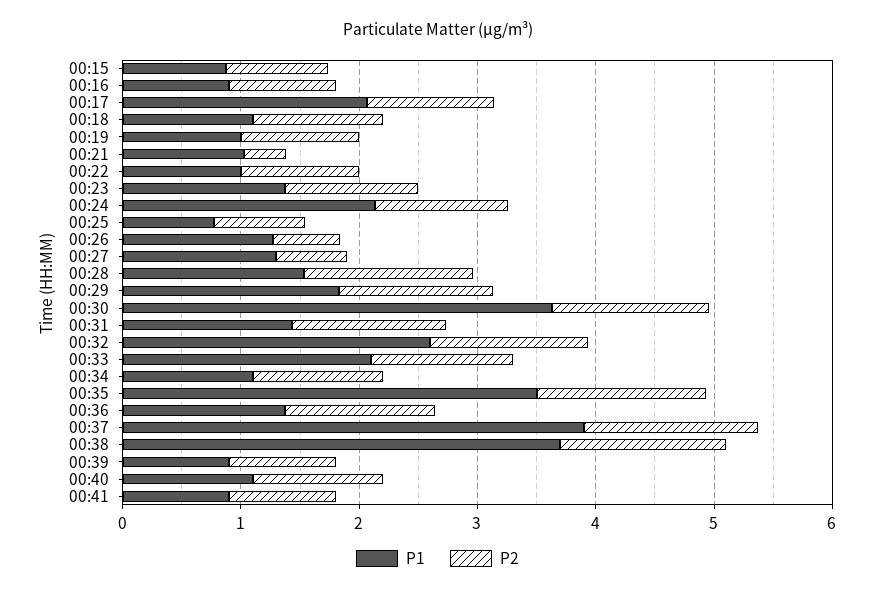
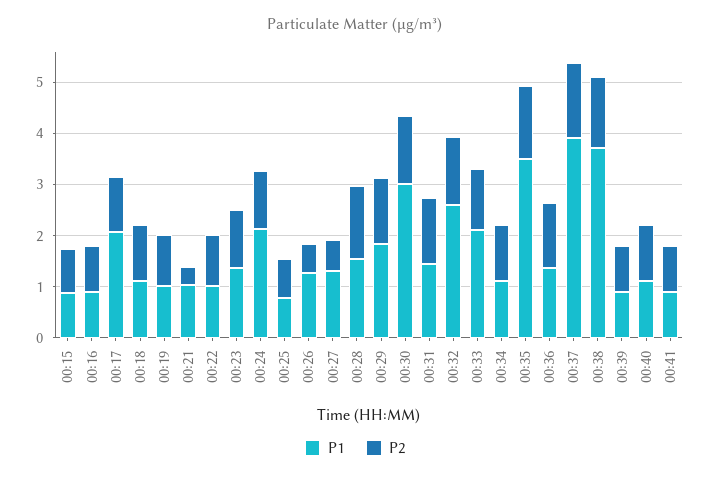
  {
    "P1": {
      "00:15": 0.8,
      "00:16": 1,
      "00:17": 2,
      "00:18": 1.2,
      "00:19": 1,
      "00:21": 1,
      "00:22": 1,
      "00:23": 1.4,
      "00:24": 2.2,
      "00:25": 0.8,
      "00:26": 1.2,
      "00:27": 1.4,
      "00:28": 1.6,
      "00:29": 1.8,
-     "00:30": 3.6,
+     "00:30": 3,
      "00:31": 1.4,
      "00:32": 2.6,
      "00:33": 2.2,
      "00:34": 1.2,
      "00:35": 3.6,
      "00:36": 1.4,
      "00:37": 4,
      "00:38": 3.8,
      "00:39": 1,
      "00:40": 1.2,
      "00:41": 1
    },
    "P2": {
      "00:15": 0.8,
      "00:16": 1,
      "00:17": 1,
      "00:18": 1.2,
      "00:19": 1,
      "00:21": 0.4,
      "00:22": 1,
      "00:23": 1.2,
      "00:24": 1.2,
      "00:25": 0.8,
      "00:26": 0.6,
      "00:27": 0.6,
      "00:28": 1.4,
      "00:29": 1.4,
      "00:30": 1.4,
      "00:31": 1.4,
      "00:32": 1.4,
      "00:33": 1.2,
      "00:34": 1.2,
      "00:35": 1.4,
      "00:36": 1.2,
      "00:37": 1.4,
      "00:38": 1.4,
      "00:39": 1,
      "00:40": 1.2,
      "00:41": 1
    }
  }

